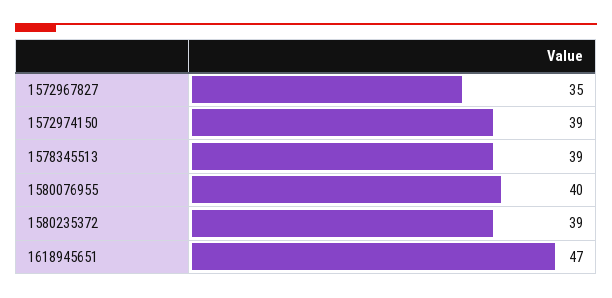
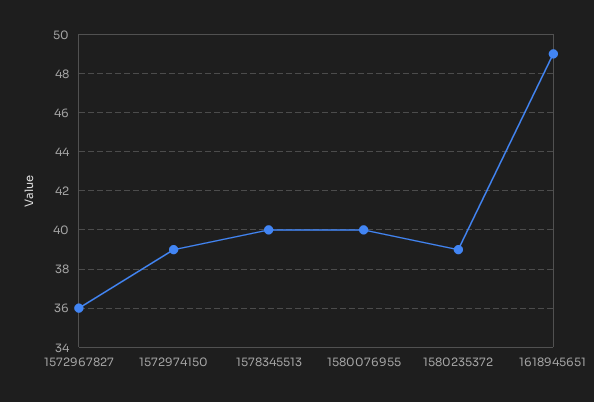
  {
-   "1572967827": 35,
+   "1572967827": 36,
    "1572974150": 39,
-   "1578345513": 39,
+   "1578345513": 40,
    "1580076955": 40,
    "1580235372": 39,
-   "1618945651": 47
+   "1618945651": 49
  }

